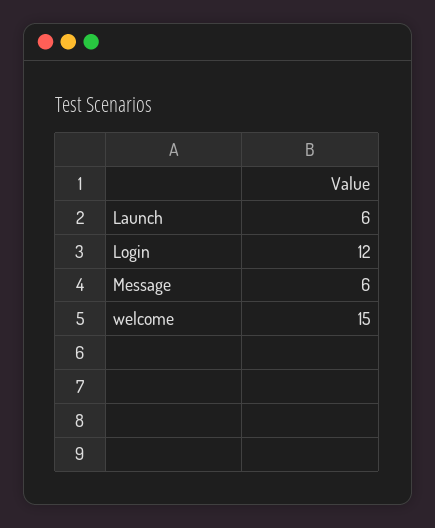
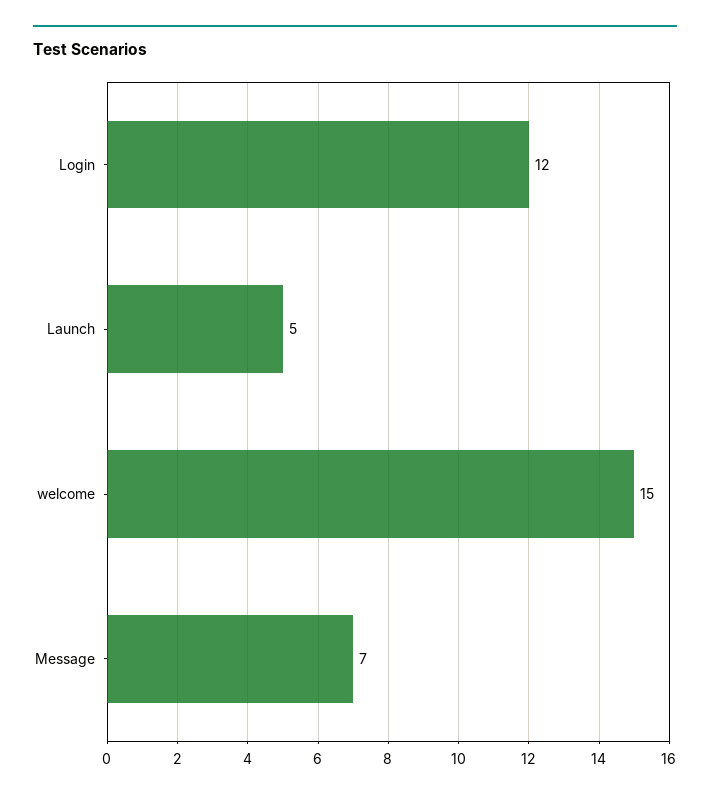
  {
-   "Launch": 6,
+   "Launch": 5,
    "Login": 12,
-   "Message": 6,
+   "Message": 7,
    "welcome": 15
  }

